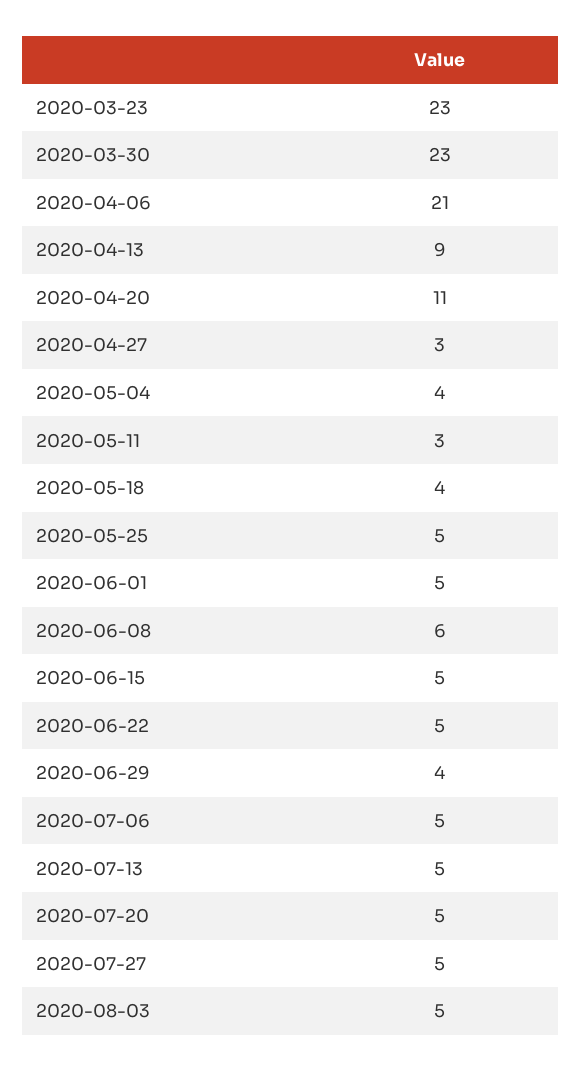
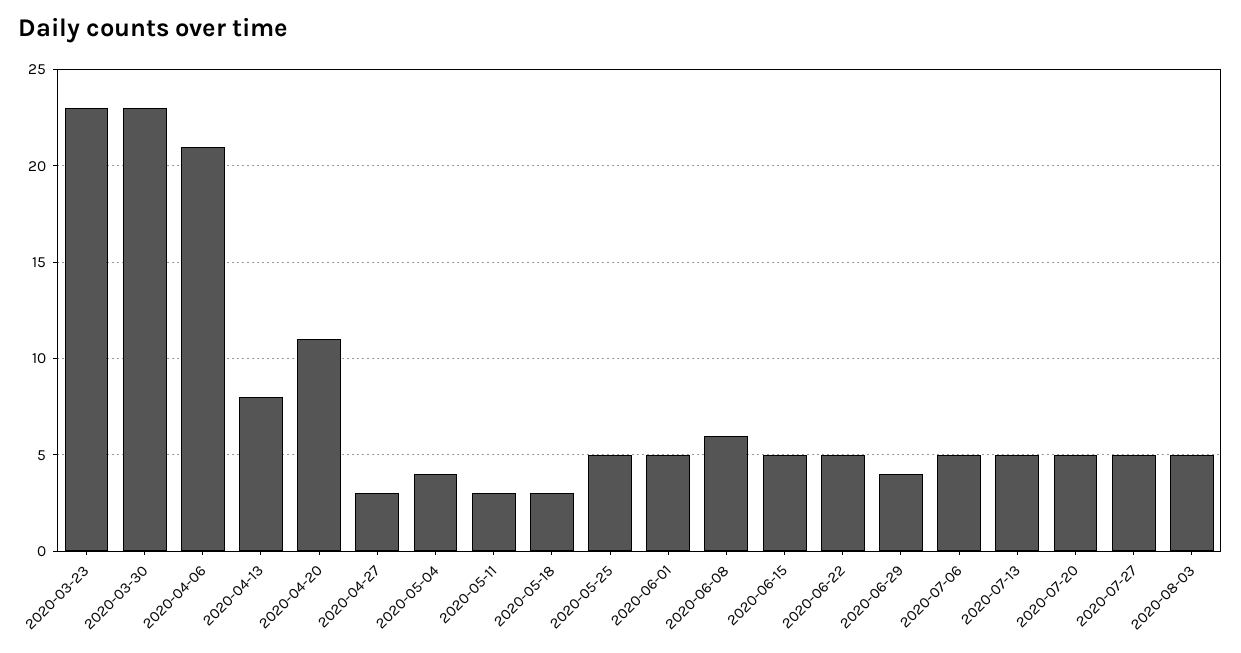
  {
    "2020-03-23": 23,
    "2020-03-30": 23,
    "2020-04-06": 21,
-   "2020-04-13": 9,
+   "2020-04-13": 8,
    "2020-04-20": 11,
    "2020-04-27": 3,
    "2020-05-04": 4,
    "2020-05-11": 3,
-   "2020-05-18": 4,
+   "2020-05-18": 3,
    "2020-05-25": 5,
    "2020-06-01": 5,
    "2020-06-08": 6,
    "2020-06-15": 5,
    "2020-06-22": 5,
    "2020-06-29": 4,
    "2020-07-06": 5,
    "2020-07-13": 5,
    "2020-07-20": 5,
    "2020-07-27": 5,
    "2020-08-03": 5
  }

